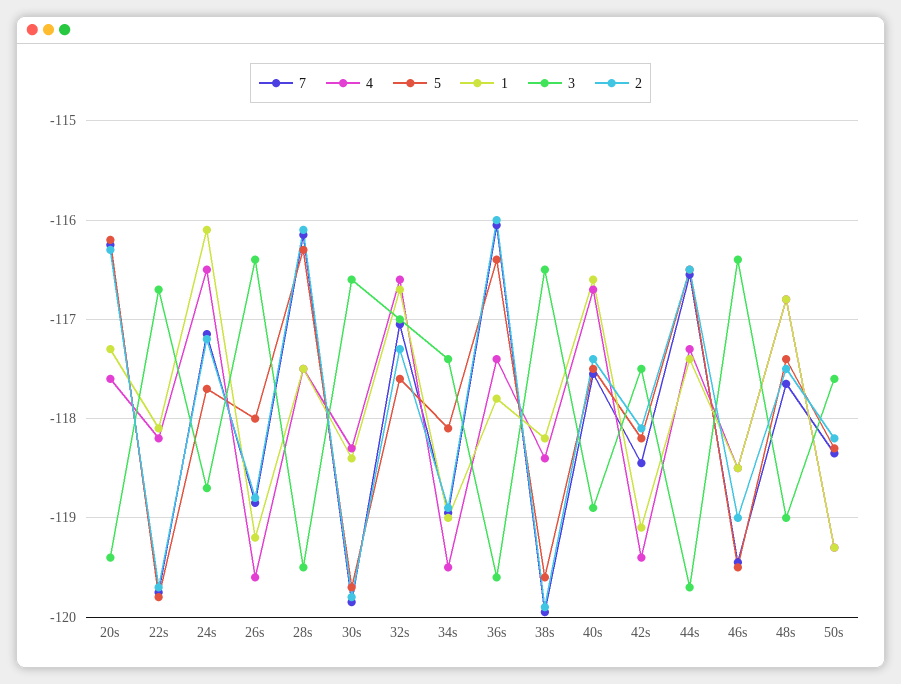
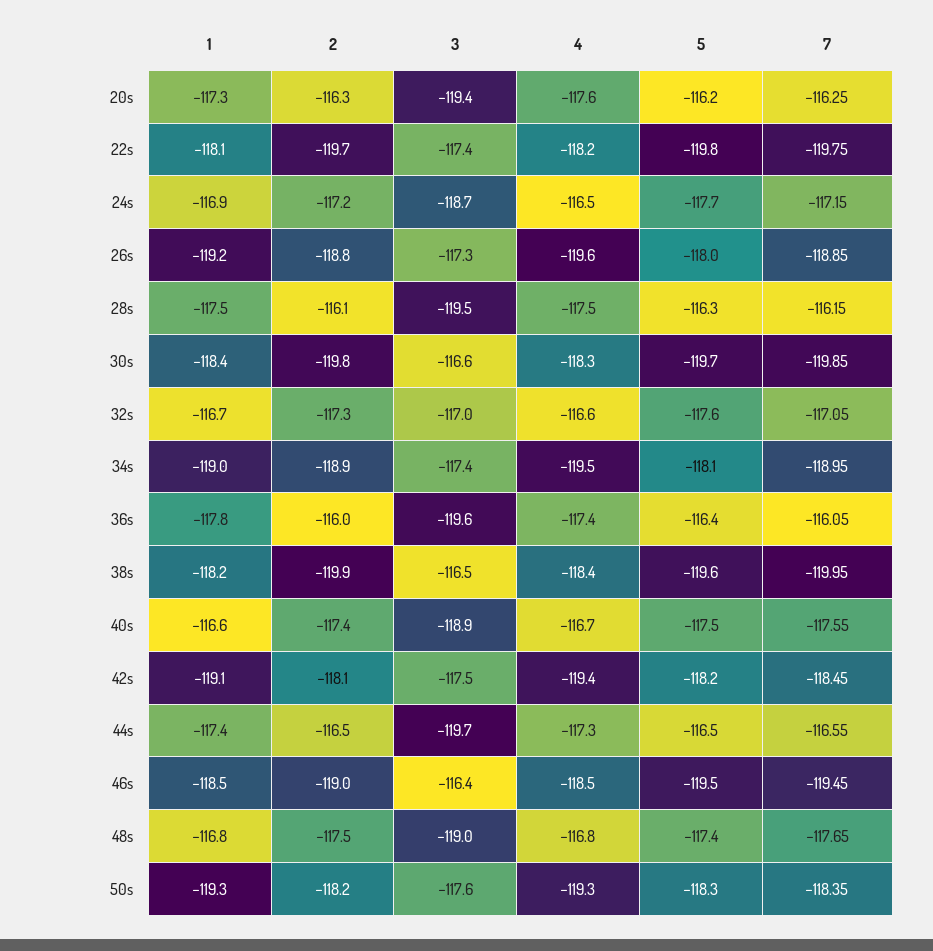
  {
    "7": {
      "20s": -116.25,
      "22s": -119.75,
      "24s": -117.15,
      "26s": -118.85,
      "28s": -116.15,
      "30s": -119.85,
      "32s": -117.05,
      "34s": -118.95,
      "36s": -116.05,
      "38s": -119.95,
      "40s": -117.55,
      "42s": -118.45,
      "44s": -116.55,
      "46s": -119.45,
      "48s": -117.65,
      "50s": -118.35
    },
    "4": {
      "20s": -117.6,
      "22s": -118.2,
      "24s": -116.5,
      "26s": -119.6,
      "28s": -117.5,
      "30s": -118.3,
      "32s": -116.6,
      "34s": -119.5,
      "36s": -117.4,
      "38s": -118.4,
      "40s": -116.7,
      "42s": -119.4,
      "44s": -117.3,
      "46s": -118.5,
      "48s": -116.8,
      "50s": -119.3
    },
    "5": {
      "20s": -116.2,
      "22s": -119.8,
      "24s": -117.7,
      "26s": -118,
      "28s": -116.3,
      "30s": -119.7,
      "32s": -117.6,
      "34s": -118.1,
      "36s": -116.4,
      "38s": -119.6,
      "40s": -117.5,
      "42s": -118.2,
      "44s": -116.5,
      "46s": -119.5,
      "48s": -117.4,
      "50s": -118.3
    },
    "1": {
      "20s": -117.3,
      "22s": -118.1,
-     "24s": -116.1,
+     "24s": -116.9,
      "26s": -119.2,
      "28s": -117.5,
      "30s": -118.4,
      "32s": -116.7,
      "34s": -119,
      "36s": -117.8,
      "38s": -118.2,
      "40s": -116.6,
      "42s": -119.1,
      "44s": -117.4,
      "46s": -118.5,
      "48s": -116.8,
      "50s": -119.3
    },
    "3": {
      "20s": -119.4,
-     "22s": -116.7,
+     "22s": -117.4,
      "24s": -118.7,
-     "26s": -116.4,
+     "26s": -117.3,
      "28s": -119.5,
      "30s": -116.6,
      "32s": -117,
      "34s": -117.4,
      "36s": -119.6,
      "38s": -116.5,
      "40s": -118.9,
      "42s": -117.5,
      "44s": -119.7,
      "46s": -116.4,
      "48s": -119,
      "50s": -117.6
    },
    "2": {
      "20s": -116.3,
      "22s": -119.7,
      "24s": -117.2,
      "26s": -118.8,
      "28s": -116.1,
      "30s": -119.8,
      "32s": -117.3,
      "34s": -118.9,
      "36s": -116,
      "38s": -119.9,
      "40s": -117.4,
      "42s": -118.1,
      "44s": -116.5,
      "46s": -119,
      "48s": -117.5,
      "50s": -118.2
    }
  }

